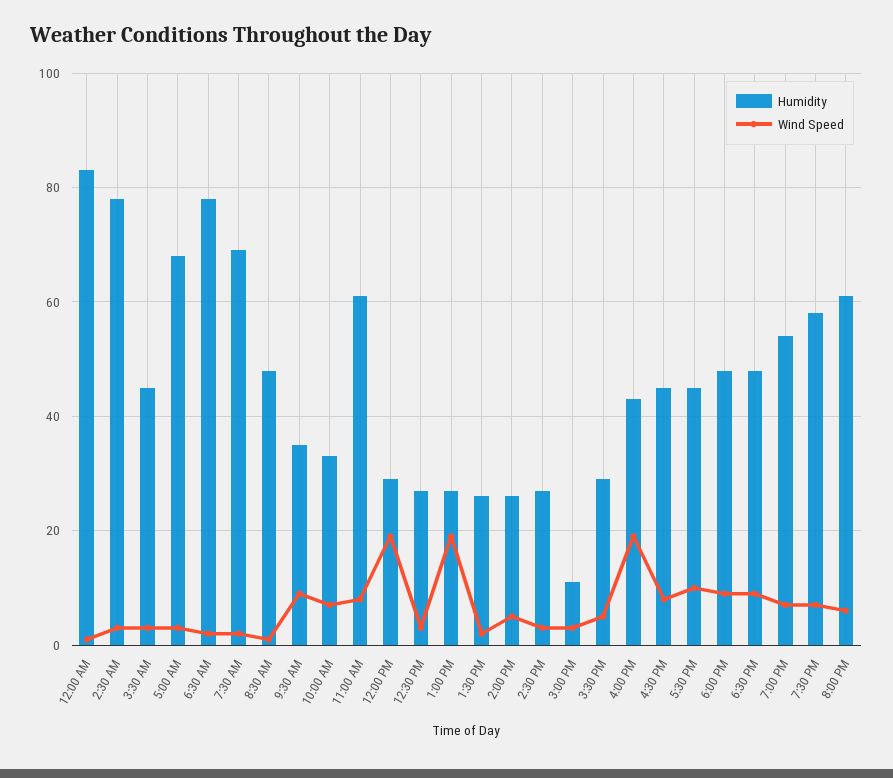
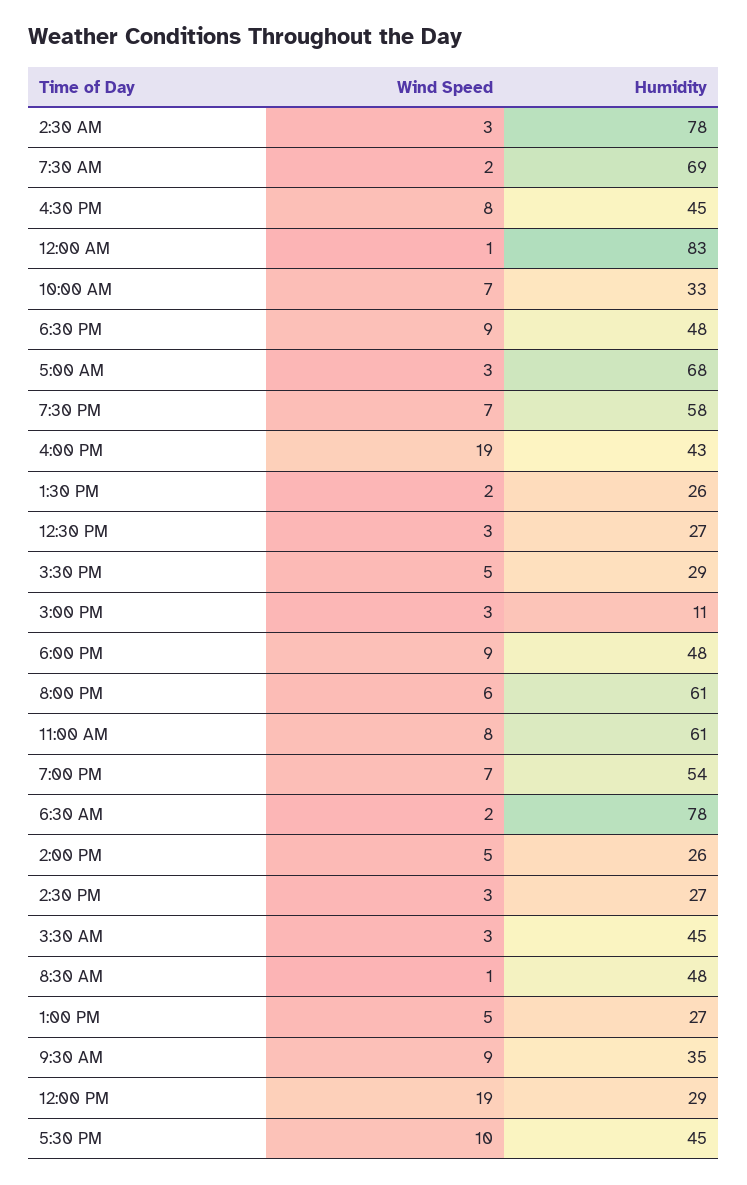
  {
    "Humidity": {
      "12:00 AM": 83,
      "2:30 AM": 78,
      "3:30 AM": 45,
      "5:00 AM": 68,
      "6:30 AM": 78,
      "7:30 AM": 69,
      "8:30 AM": 48,
      "9:30 AM": 35,
      "10:00 AM": 33,
      "11:00 AM": 61,
      "12:00 PM": 29,
      "12:30 PM": 27,
      "1:00 PM": 27,
      "1:30 PM": 26,
      "2:00 PM": 26,
      "2:30 PM": 27,
      "3:00 PM": 11,
      "3:30 PM": 29,
      "4:00 PM": 43,
      "4:30 PM": 45,
      "5:30 PM": 45,
      "6:00 PM": 48,
      "6:30 PM": 48,
      "7:00 PM": 54,
      "7:30 PM": 58,
      "8:00 PM": 61
    },
    "Wind Speed": {
      "12:00 AM": 1,
      "2:30 AM": 3,
      "3:30 AM": 3,
      "5:00 AM": 3,
      "6:30 AM": 2,
      "7:30 AM": 2,
      "8:30 AM": 1,
      "9:30 AM": 9,
      "10:00 AM": 7,
      "11:00 AM": 8,
      "12:00 PM": 19,
      "12:30 PM": 3,
-     "1:00 PM": 20,
+     "1:00 PM": 5,
      "1:30 PM": 2,
      "2:00 PM": 5,
      "2:30 PM": 3,
      "3:00 PM": 3,
      "3:30 PM": 5,
      "4:00 PM": 19,
      "4:30 PM": 8,
      "5:30 PM": 10,
      "6:00 PM": 9,
      "6:30 PM": 9,
      "7:00 PM": 7,
      "7:30 PM": 7,
      "8:00 PM": 6
    }
  }

